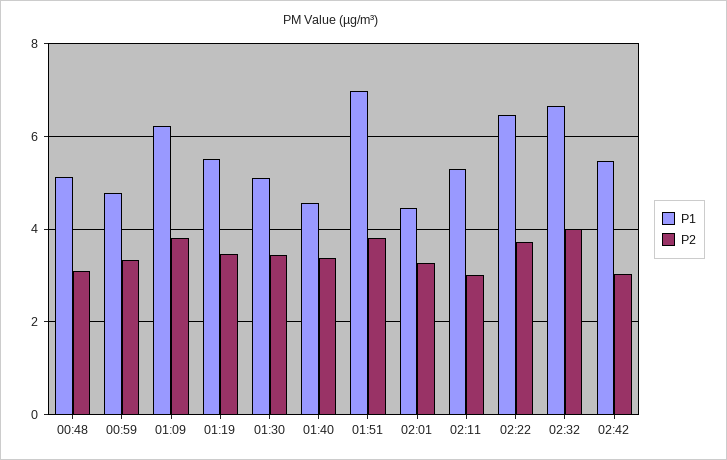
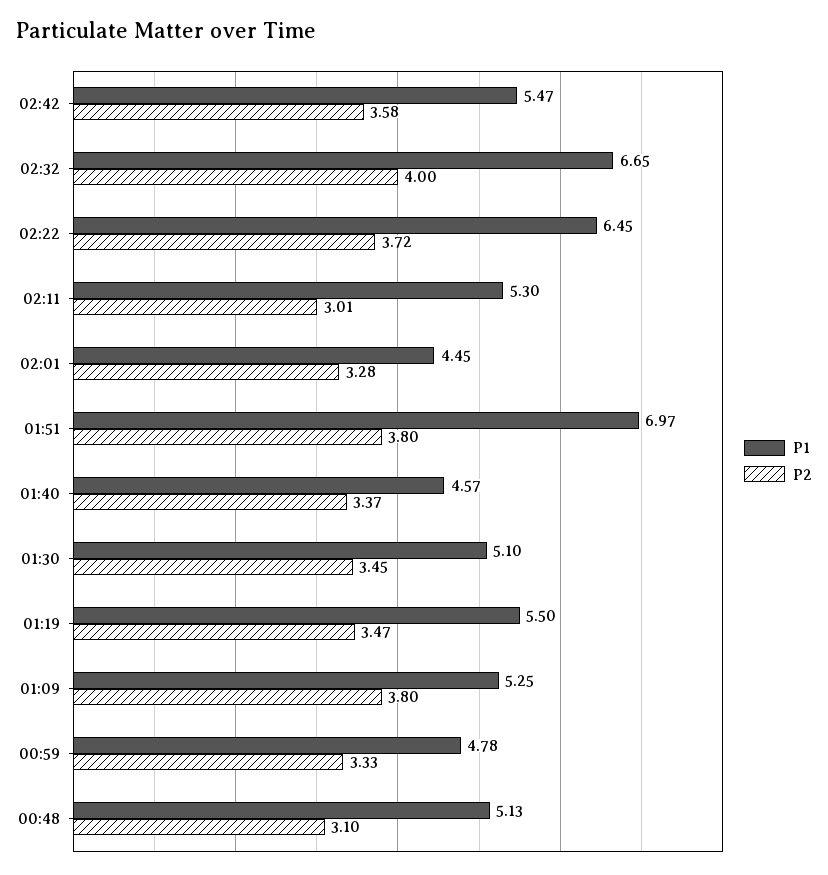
  {
    "P1": {
      "00:48": 5.13,
      "00:59": 4.78,
-     "01:09": 6.2,
+     "01:09": 5.25,
      "01:19": 5.5,
      "01:30": 5.1,
      "01:40": 4.57,
      "01:51": 6.97,
      "02:01": 4.45,
      "02:11": 5.3,
      "02:22": 6.45,
      "02:32": 6.65,
      "02:42": 5.47
    },
    "P2": {
      "00:48": 3.1,
      "00:59": 3.33,
      "01:09": 3.8,
      "01:19": 3.47,
      "01:30": 3.45,
      "01:40": 3.37,
      "01:51": 3.8,
      "02:01": 3.28,
      "02:11": 3.01,
      "02:22": 3.72,
      "02:32": 4,
-     "02:42": 3
+     "02:42": 3.58
    }
  }

